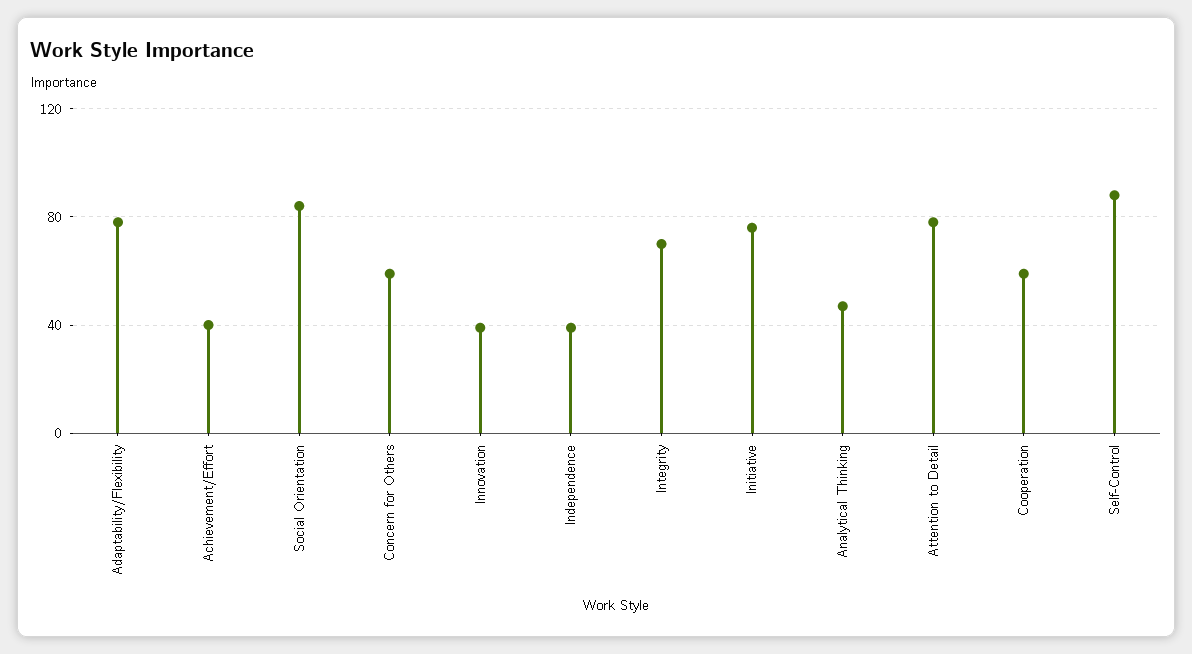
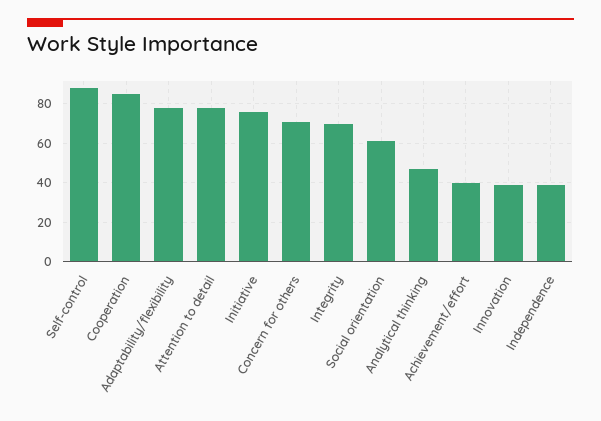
  {
    "Adaptability/Flexibility": 80,
    "Achievement/Effort": 40,
-   "Social Orientation": 85,
+   "Social Orientation": 60,
-   "Concern for Others": 60,
+   "Concern for Others": 70,
    "Innovation": 40,
    "Independence": 40,
    "Integrity": 70,
    "Initiative": 75,
    "Analytical Thinking": 45,
    "Attention to Detail": 80,
-   "Cooperation": 60,
+   "Cooperation": 85,
    "Self-Control": 90
  }

